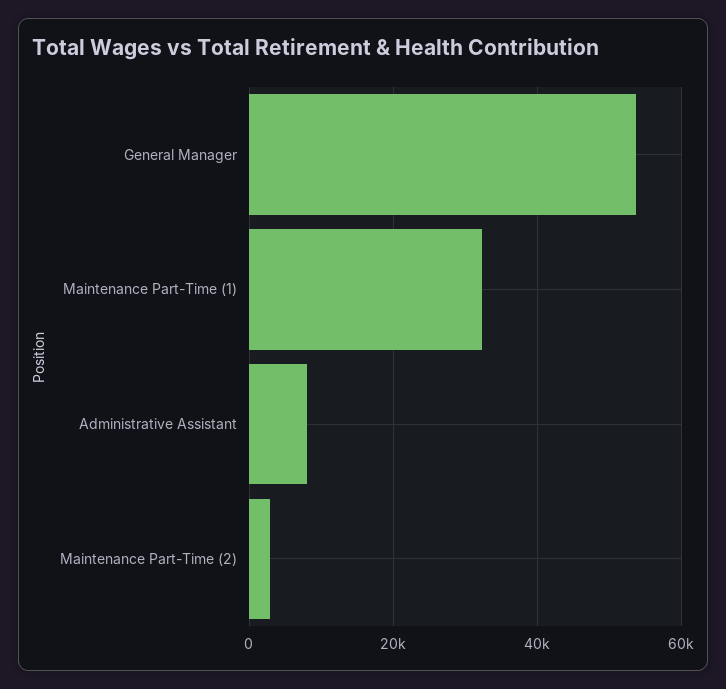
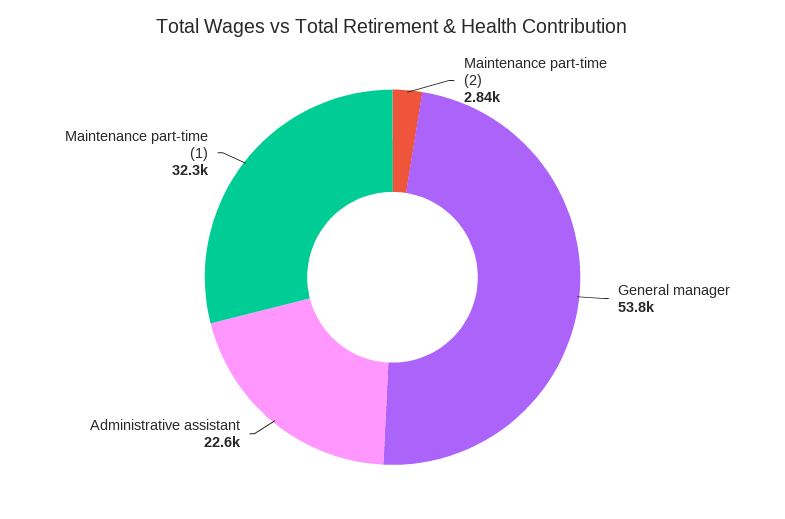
  {
    "General Manager": 53800,
    "Maintenance Part-Time (1)": 32300,
-   "Administrative Assistant": 8000,
+   "Administrative Assistant": 22600,
    "Maintenance Part-Time (2)": 2840
  }

